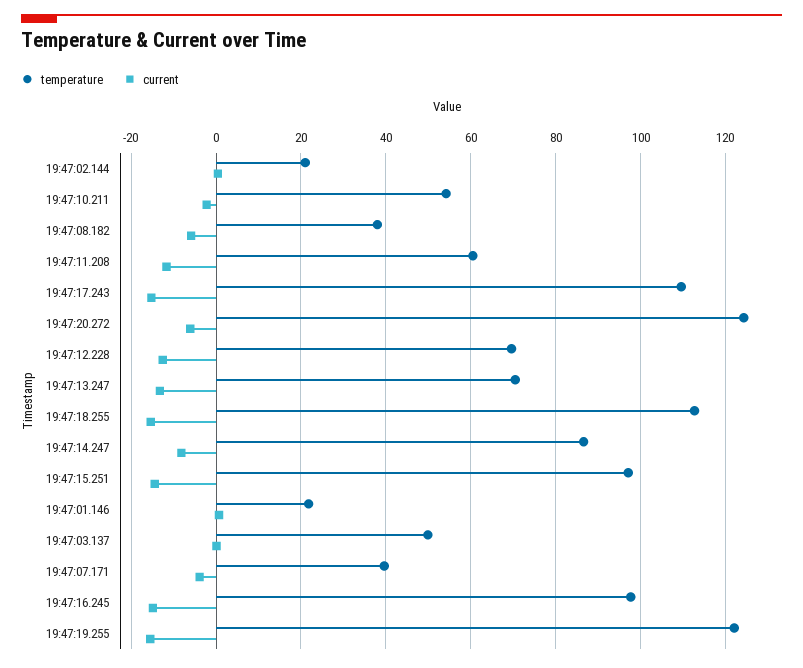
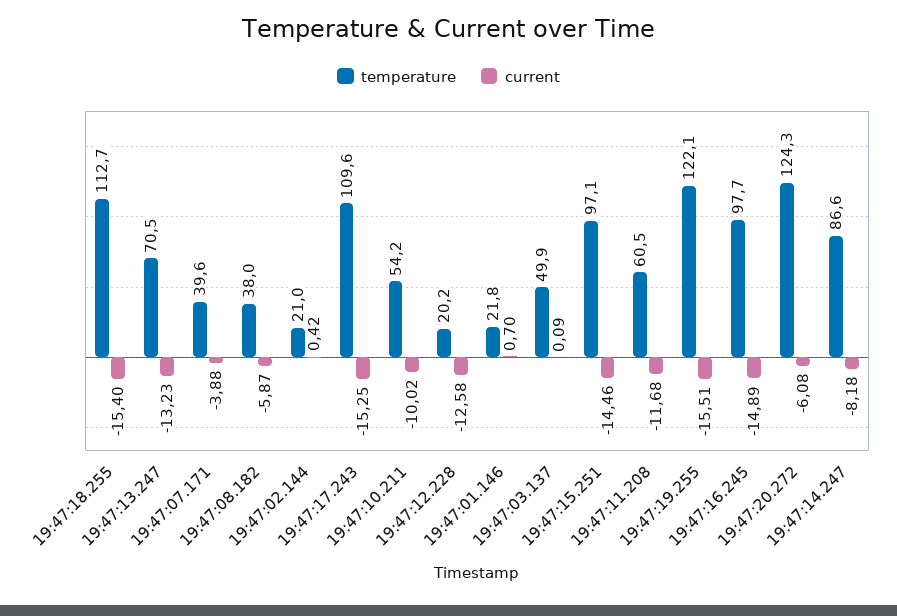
  {
    "temperature": {
      "19:47:02.144": 21,
      "19:47:10.211": 54.2,
      "19:47:08.182": 38,
      "19:47:11.208": 60.5,
      "19:47:17.243": 109.6,
      "19:47:20.272": 124.3,
-     "19:47:12.228": 70,
+     "19:47:12.228": 20.2,
      "19:47:13.247": 70.5,
      "19:47:18.255": 112.7,
      "19:47:14.247": 86.6,
      "19:47:15.251": 97.1,
      "19:47:01.146": 21.8,
      "19:47:03.137": 49.9,
      "19:47:07.171": 39.6,
      "19:47:16.245": 97.7,
      "19:47:19.255": 122.1
    },
    "current": {
      "19:47:02.144": 0.42,
-     "19:47:10.211": -2,
+     "19:47:10.211": -10.02,
      "19:47:08.182": -5.87,
      "19:47:11.208": -11.68,
      "19:47:17.243": -15.25,
      "19:47:20.272": -6.08,
      "19:47:12.228": -12.58,
      "19:47:13.247": -13.23,
      "19:47:18.255": -15.4,
      "19:47:14.247": -8.18,
      "19:47:15.251": -14.46,
      "19:47:01.146": 0.7,
      "19:47:03.137": 0.09,
      "19:47:07.171": -3.88,
      "19:47:16.245": -14.89,
      "19:47:19.255": -15.51
    }
  }

